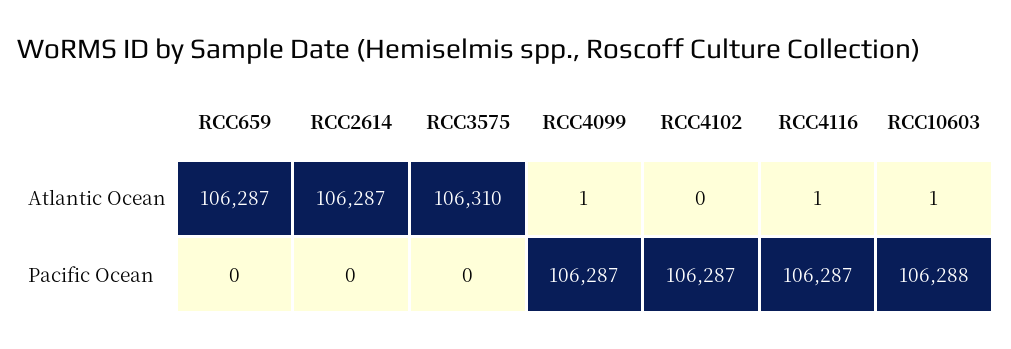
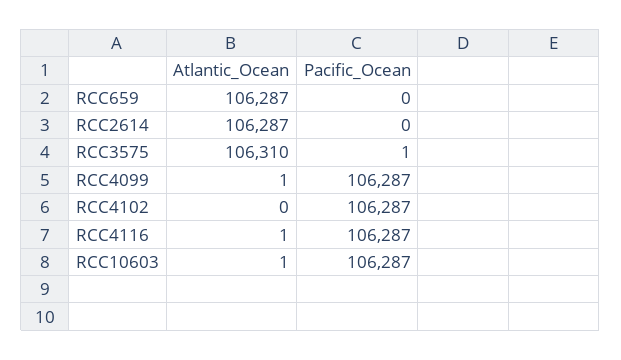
  {
    "RCC659": {
      "Atlantic Ocean": 106287,
      "Pacific Ocean": 0
    },
    "RCC2614": {
      "Atlantic Ocean": 106287,
      "Pacific Ocean": 0
    },
    "RCC3575": {
      "Atlantic Ocean": 106310,
-     "Pacific Ocean": 0
+     "Pacific Ocean": 1
    },
    "RCC4099": {
      "Atlantic Ocean": 1,
      "Pacific Ocean": 106287
    },
    "RCC4102": {
      "Atlantic Ocean": 0,
      "Pacific Ocean": 106287
    },
    "RCC4116": {
      "Atlantic Ocean": 1,
      "Pacific Ocean": 106287
    },
    "RCC10603": {
      "Atlantic Ocean": 1,
-     "Pacific Ocean": 106288
+     "Pacific Ocean": 106287
    }
  }

